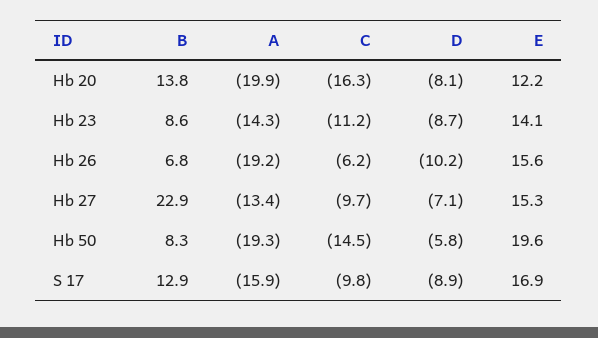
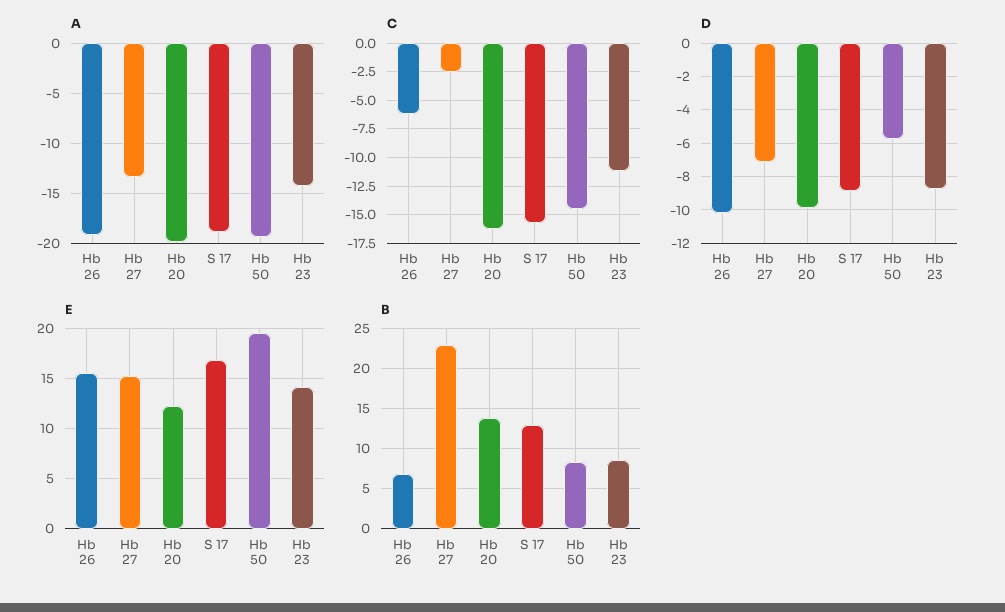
  {
    "B": {
      "Hb 20": 13.8,
      "Hb 23": 8.6,
      "Hb 26": 6.8,
      "Hb 27": 22.9,
      "Hb 50": 8.3,
      "S 17": 12.9
    },
    "A": {
      "Hb 20": -19.9,
      "Hb 23": -14.3,
      "Hb 26": -19.2,
      "Hb 27": -13.4,
      "Hb 50": -19.3,
-     "S 17": -15.9
+     "S 17": -19
    },
    "C": {
      "Hb 20": -16.3,
      "Hb 23": -11.2,
      "Hb 26": -6.2,
-     "Hb 27": -9.7,
+     "Hb 27": -2.5,
      "Hb 50": -14.5,
-     "S 17": -9.8
+     "S 17": -15
    },
    "D": {
-     "Hb 20": -8.1,
+     "Hb 20": -10,
      "Hb 23": -8.7,
      "Hb 26": -10.2,
      "Hb 27": -7.1,
      "Hb 50": -5.8,
      "S 17": -8.9
    },
    "E": {
      "Hb 20": 12.2,
      "Hb 23": 14.1,
      "Hb 26": 15.6,
      "Hb 27": 15.3,
      "Hb 50": 19.6,
      "S 17": 16.9
    }
  }

